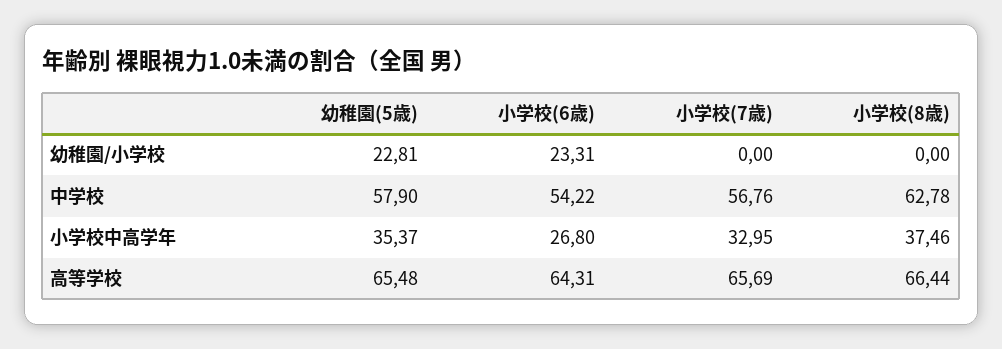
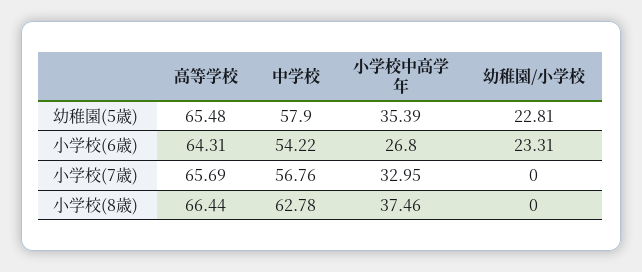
  {
    "幼稚園(5歳)": {
      "幼稚園/小学校": 22.81,
      "中学校": 57.9,
-     "小学校中高学年": 35.37,
+     "小学校中高学年": 35.39,
      "高等学校": 65.48
    },
    "小学校(6歳)": {
      "幼稚園/小学校": 23.31,
      "中学校": 54.22,
      "小学校中高学年": 26.8,
      "高等学校": 64.31
    },
    "小学校(7歳)": {
      "幼稚園/小学校": 0,
      "中学校": 56.76,
      "小学校中高学年": 32.95,
      "高等学校": 65.69
    },
    "小学校(8歳)": {
      "幼稚園/小学校": 0,
      "中学校": 62.78,
      "小学校中高学年": 37.46,
      "高等学校": 66.44
    }
  }

